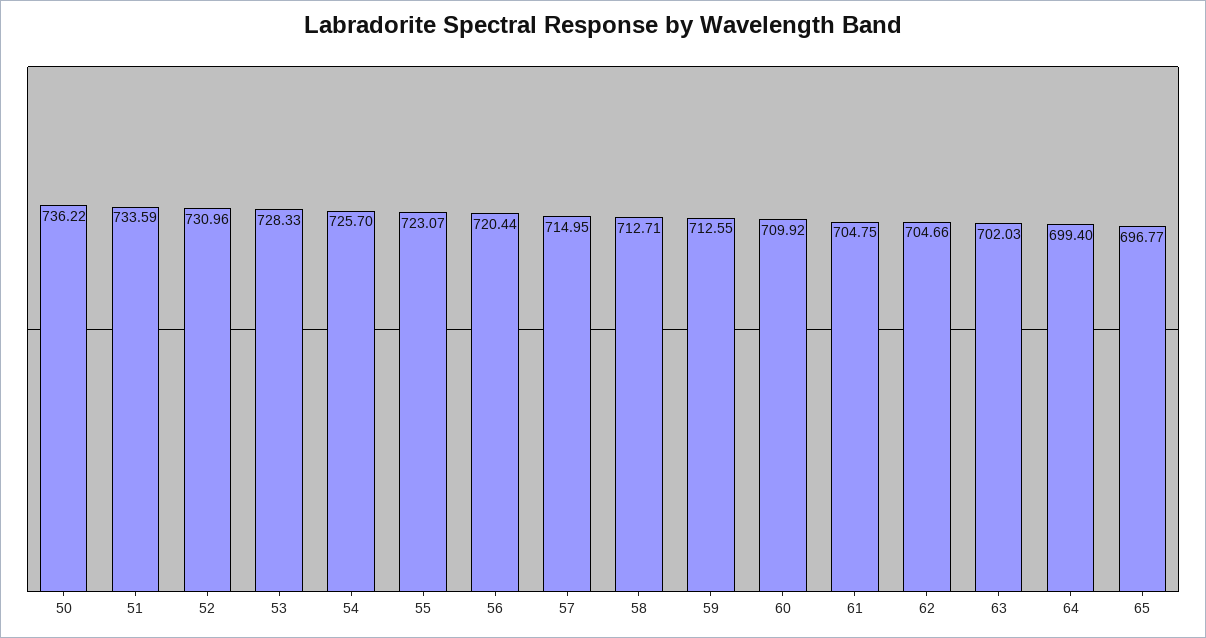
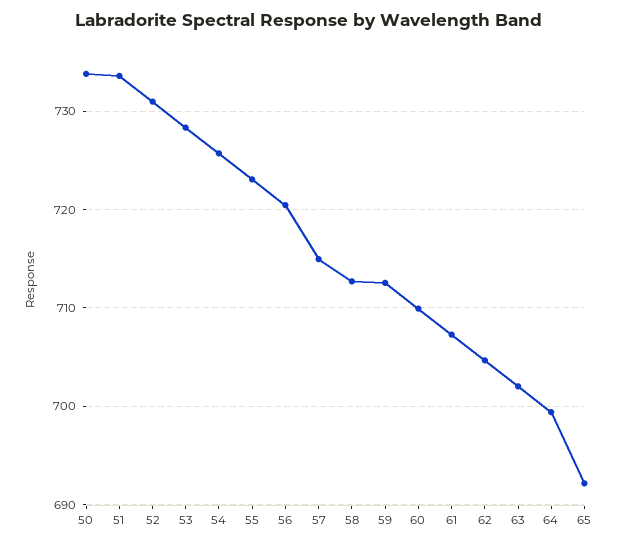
  {
-   "50": 736.22,
+   "50": 734,
    "51": 733.59,
    "52": 730.96,
    "53": 728.33,
    "54": 725.7,
    "55": 723.07,
    "56": 720.44,
    "57": 714.95,
    "58": 712.71,
    "59": 712.55,
    "60": 709.92,
-   "61": 704.75,
+   "61": 707,
    "62": 704.66,
    "63": 702.03,
    "64": 699.4,
-   "65": 696.77
+   "65": 692
  }

